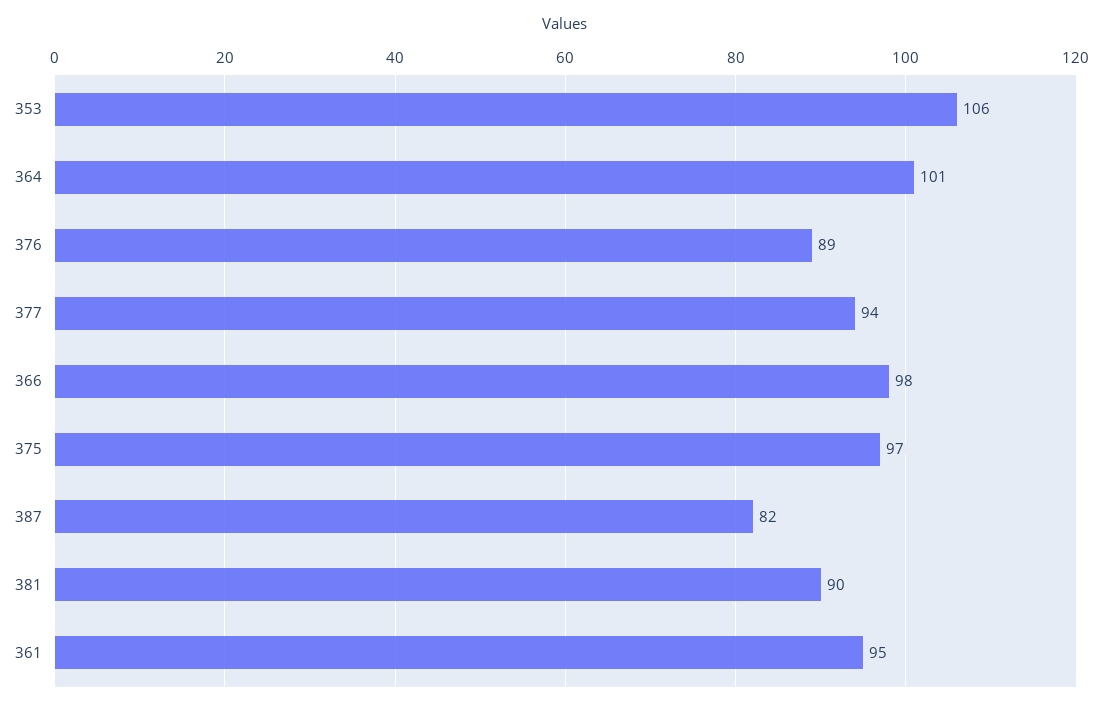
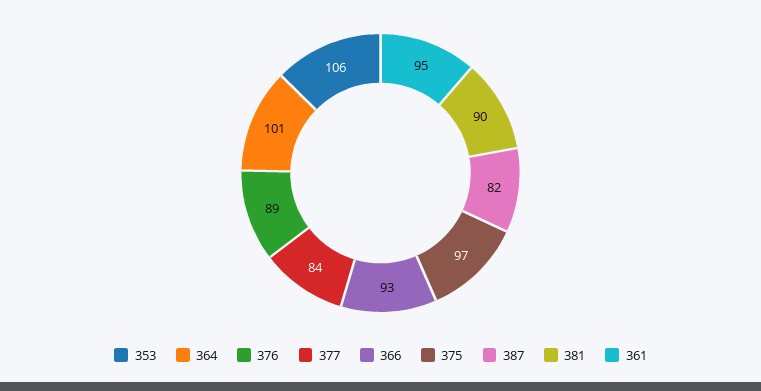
  {
    "353": 106,
    "364": 101,
    "376": 89,
-   "377": 94,
+   "377": 84,
-   "366": 98,
+   "366": 93,
    "375": 97,
    "387": 82,
    "381": 90,
    "361": 95
  }

